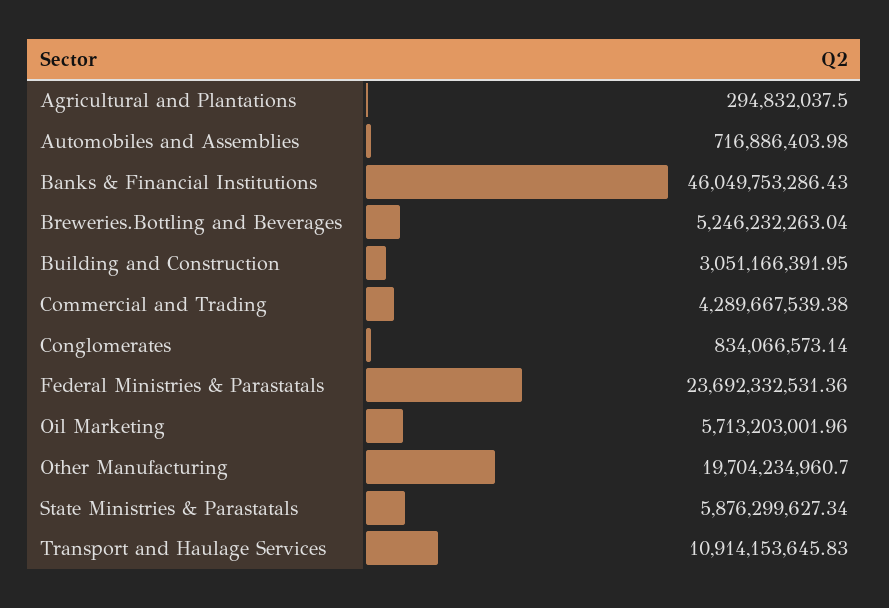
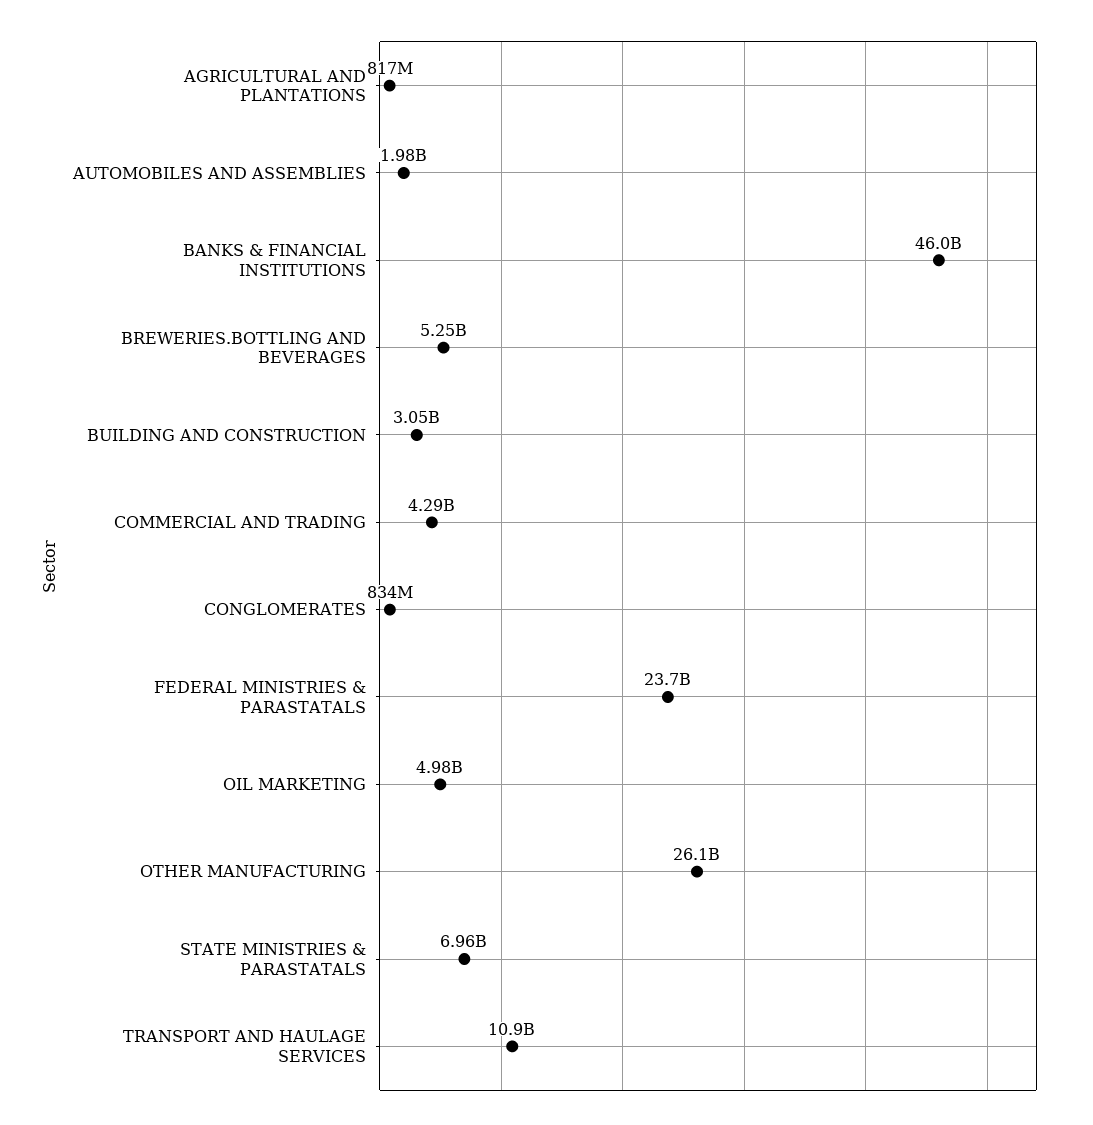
  {
-   "Agricultural and Plantations": 294832037.5,
+   "Agricultural and Plantations": 817000000,
-   "Automobiles and Assemblies": 716886403.98,
+   "Automobiles and Assemblies": 1980000000,
    "Banks & Financial Institutions": 46049753286.43,
    "Breweries.Bottling and Beverages": 5246232263.04,
    "Building and Construction": 3051166391.95,
    "Commercial and Trading": 4289667539.38,
    "Conglomerates": 834066573.14,
    "Federal Ministries & Parastatals": 23692332531.36,
-   "Oil Marketing": 5713203001.96,
+   "Oil Marketing": 4980000000,
-   "Other Manufacturing": 19704234960.7,
+   "Other Manufacturing": 26100000000,
-   "State Ministries & Parastatals": 5876299627.34,
+   "State Ministries & Parastatals": 6960000000,
    "Transport and Haulage Services": 10914153645.83
  }

